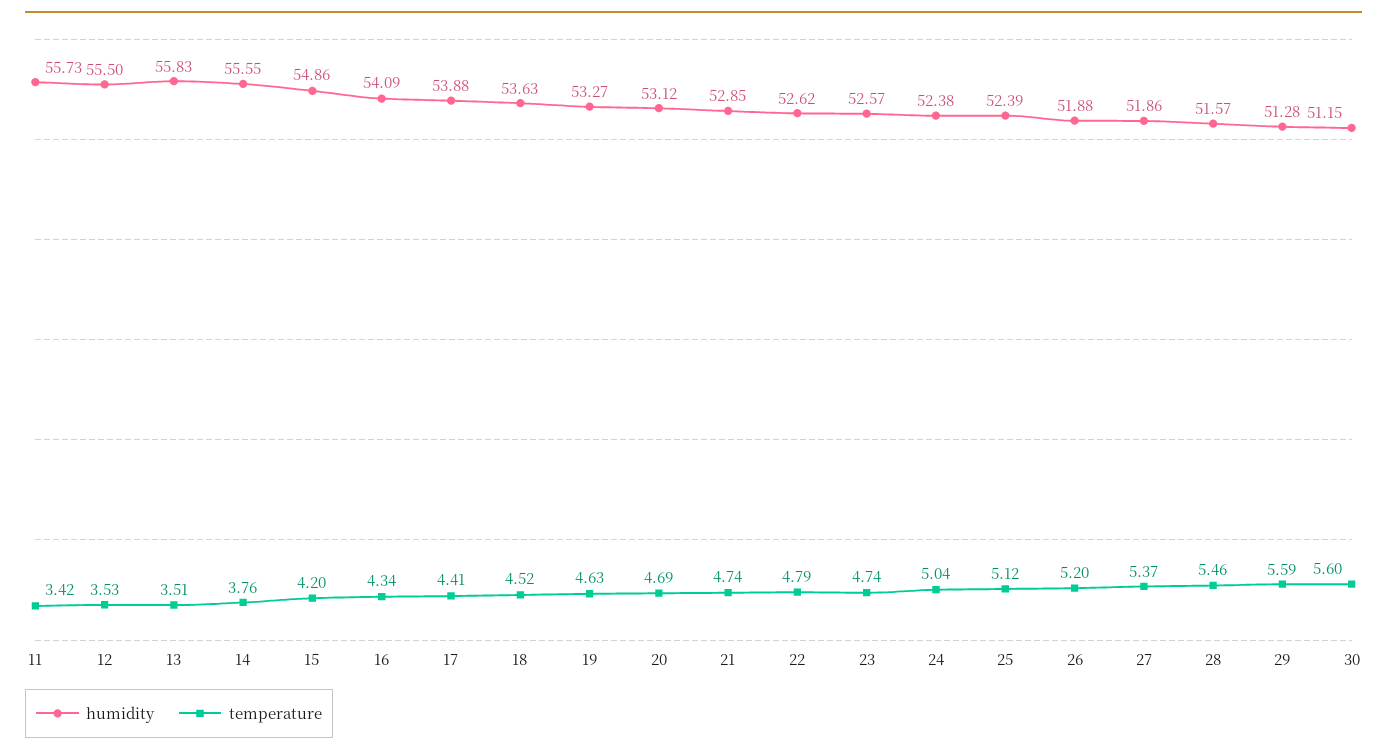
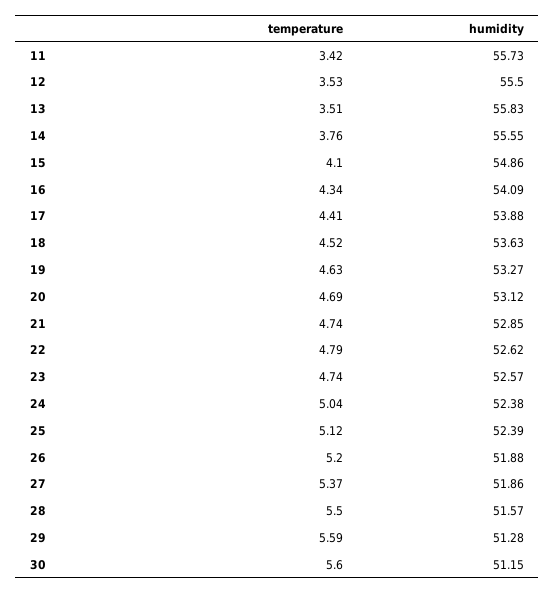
  {
    "humidity": {
      "11": 55.73,
      "12": 55.5,
      "13": 55.83,
      "14": 55.55,
      "15": 54.86,
      "16": 54.09,
      "17": 53.88,
      "18": 53.63,
      "19": 53.27,
      "20": 53.12,
      "21": 52.85,
      "22": 52.62,
      "23": 52.57,
      "24": 52.38,
      "25": 52.39,
      "26": 51.88,
      "27": 51.86,
      "28": 51.57,
      "29": 51.28,
      "30": 51.15
    },
    "temperature": {
      "11": 3.42,
      "12": 3.53,
      "13": 3.51,
      "14": 3.76,
-     "15": 4.2,
+     "15": 4.1,
      "16": 4.34,
      "17": 4.41,
      "18": 4.52,
      "19": 4.63,
      "20": 4.69,
      "21": 4.74,
      "22": 4.79,
      "23": 4.74,
      "24": 5.04,
      "25": 5.12,
      "26": 5.2,
      "27": 5.37,
-     "28": 5.46,
+     "28": 5.5,
      "29": 5.59,
      "30": 5.6
    }
  }

